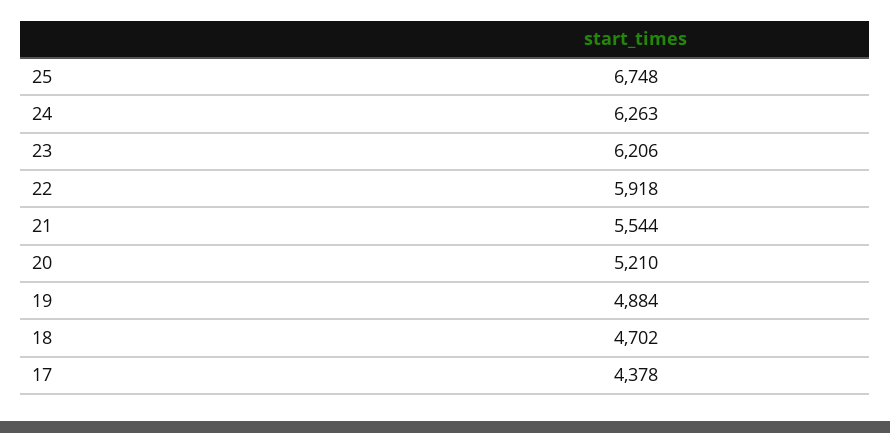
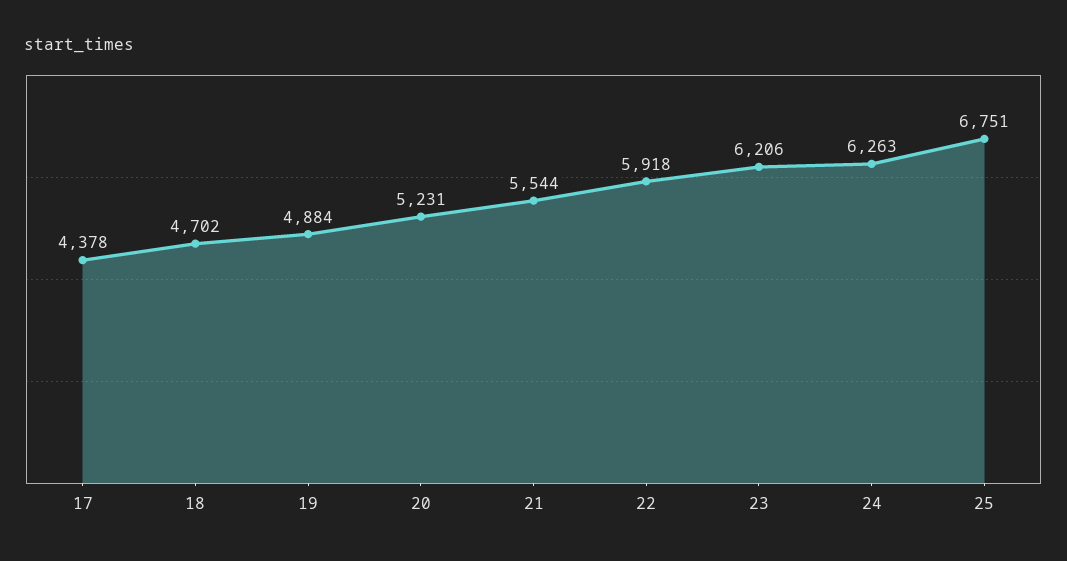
  {
-   "25": 6748,
+   "25": 6751,
    "24": 6263,
    "23": 6206,
    "22": 5918,
    "21": 5544,
-   "20": 5210,
+   "20": 5231,
    "19": 4884,
    "18": 4702,
    "17": 4378
  }

